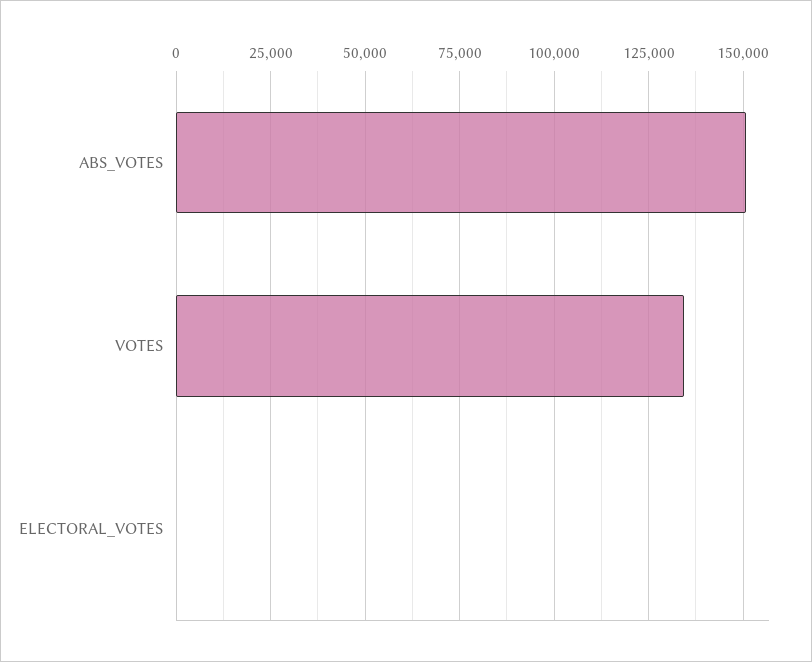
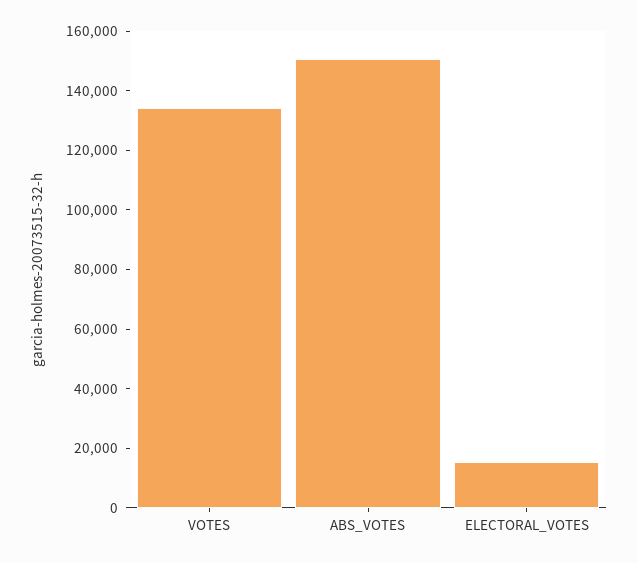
  {
    "ABS_VOTES": 150000,
    "VOTES": 135000,
-   "ELECTORAL_VOTES": 0
+   "ELECTORAL_VOTES": 15000
  }

